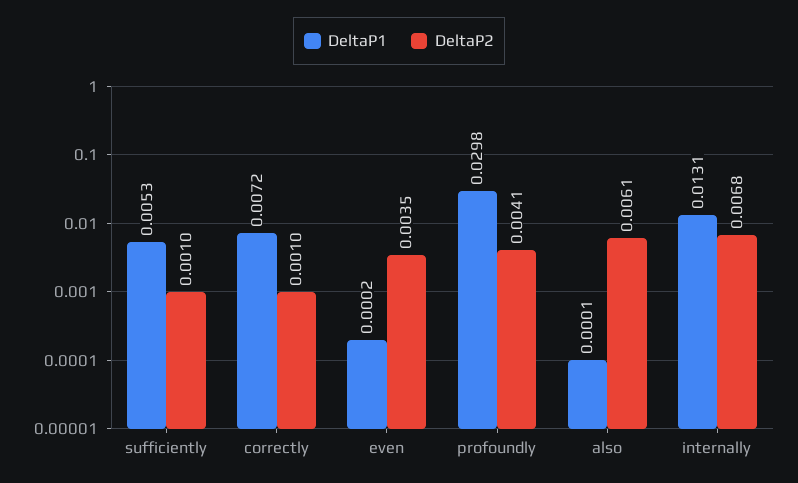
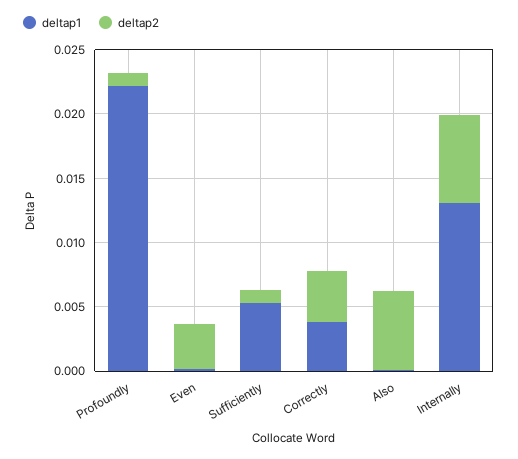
  {
    "DeltaP1": {
      "sufficiently": 0.0053,
-     "correctly": 0.0072,
+     "correctly": 0.004,
      "even": 0.0002,
-     "profoundly": 0.0298,
+     "profoundly": 0.022,
      "also": 0.0001,
      "internally": 0.0131
    },
    "DeltaP2": {
      "sufficiently": 0.001,
-     "correctly": 0.001,
+     "correctly": 0.004,
      "even": 0.0035,
-     "profoundly": 0.0041,
+     "profoundly": 0.001,
      "also": 0.0061,
      "internally": 0.0068
    }
  }

